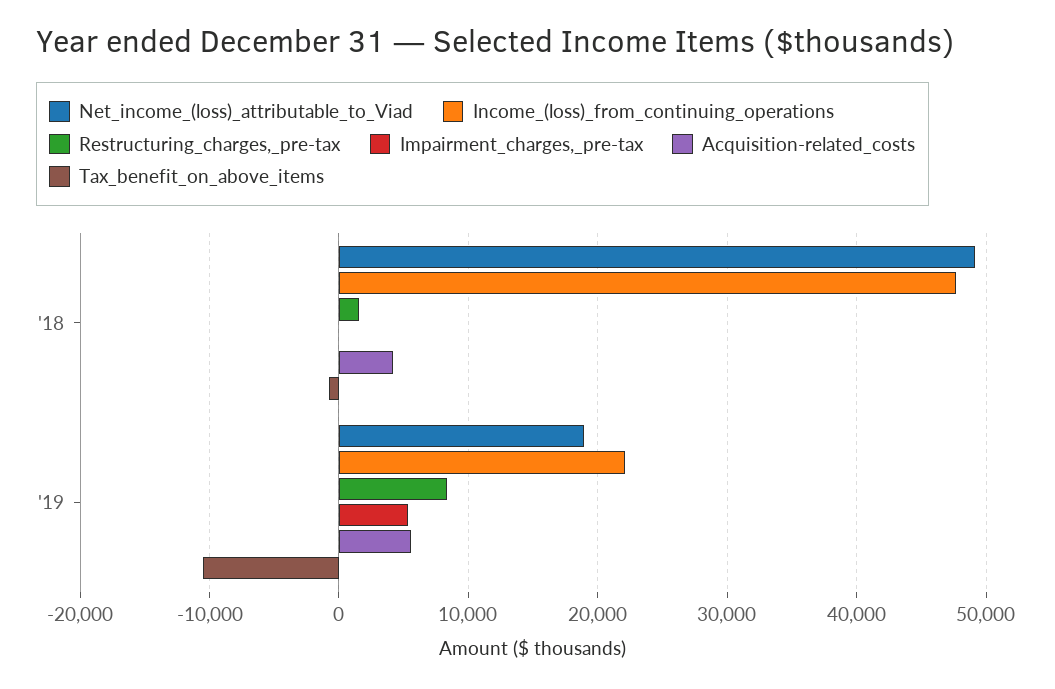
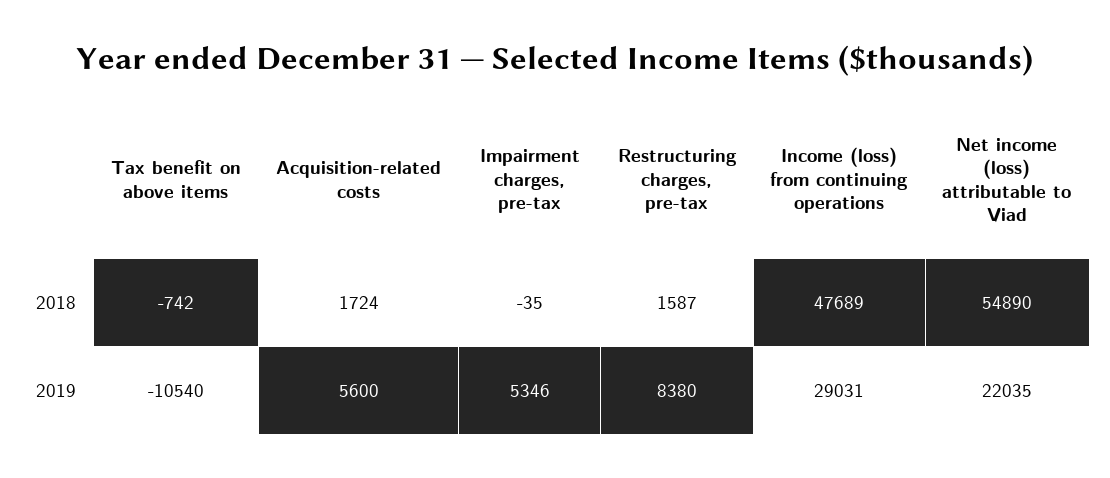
  {
    "Net_income_(loss)_attributable_to_Viad": {
-     "'18": 49000,
+     "'18": 54890,
-     "'19": 19000
+     "'19": 22035
    },
    "Income_(loss)_from_continuing_operations": {
      "'18": 47689,
-     "'19": 22000
+     "'19": 29031
    },
    "Restructuring_charges,_pre-tax": {
      "'18": 1587,
      "'19": 8380
    },
    "Impairment_charges,_pre-tax": {
      "'18": -35,
      "'19": 5346
    },
    "Acquisition-related_costs": {
-     "'18": 4000,
+     "'18": 1724,
      "'19": 5600
    },
    "Tax_benefit_on_above_items": {
      "'18": -742,
      "'19": -10540
    }
  }

